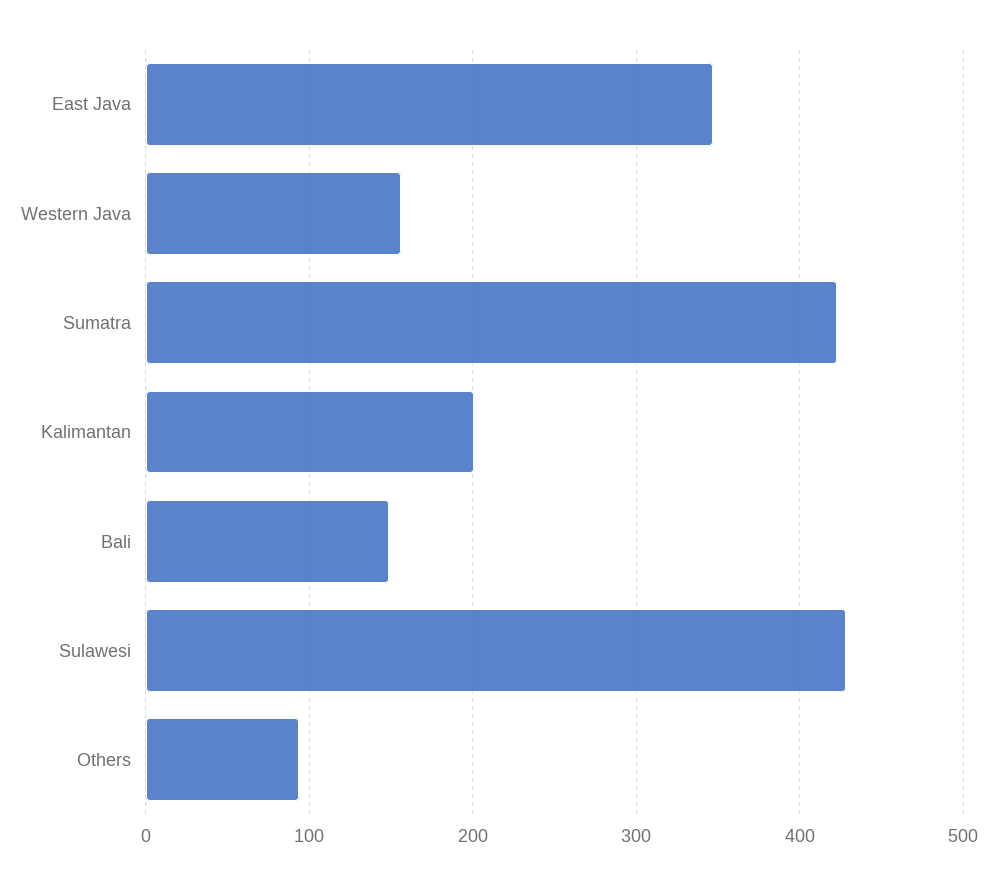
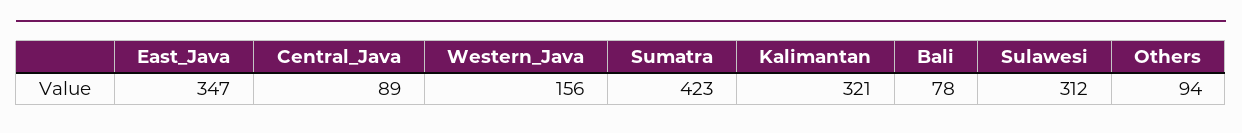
  {
    "East Java": 347,
    "Western Java": 156,
    "Sumatra": 423,
-   "Kalimantan": 200,
+   "Kalimantan": 321,
-   "Bali": 150,
+   "Bali": 78,
-   "Sulawesi": 430,
+   "Sulawesi": 312,
-   "Others": 94
+   "Others": 94,
+   "Central_Java": 89
  }

